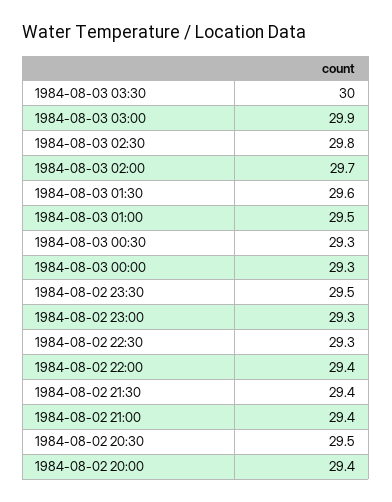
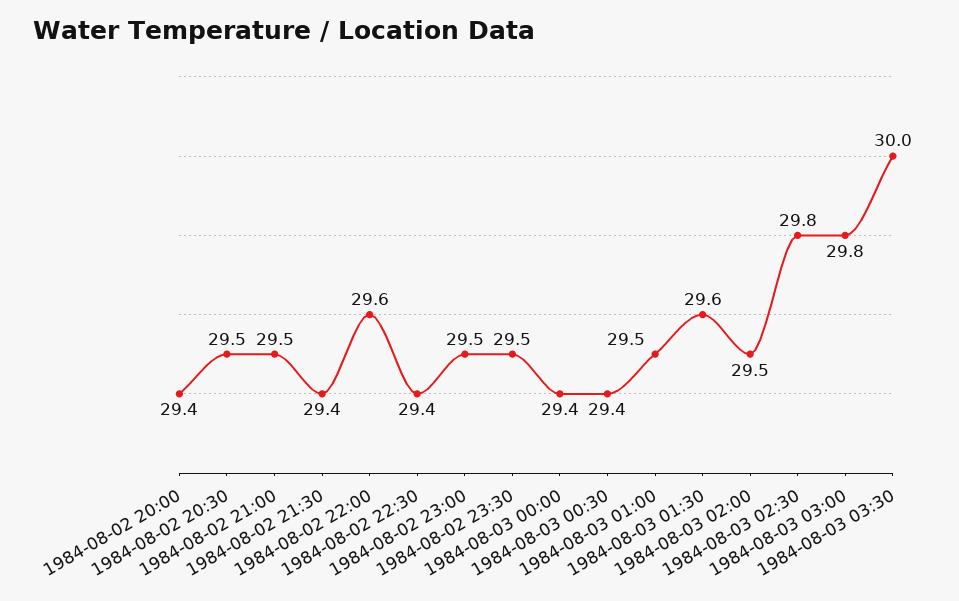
  {
    "1984-08-03 03:30": 30,
-   "1984-08-03 03:00": 29.9,
+   "1984-08-03 03:00": 29.8,
    "1984-08-03 02:30": 29.8,
-   "1984-08-03 02:00": 29.7,
+   "1984-08-03 02:00": 29.5,
    "1984-08-03 01:30": 29.6,
    "1984-08-03 01:00": 29.5,
-   "1984-08-03 00:30": 29.3,
+   "1984-08-03 00:30": 29.4,
-   "1984-08-03 00:00": 29.3,
+   "1984-08-03 00:00": 29.4,
    "1984-08-02 23:30": 29.5,
-   "1984-08-02 23:00": 29.3,
+   "1984-08-02 23:00": 29.5,
-   "1984-08-02 22:30": 29.3,
+   "1984-08-02 22:30": 29.4,
-   "1984-08-02 22:00": 29.4,
+   "1984-08-02 22:00": 29.6,
    "1984-08-02 21:30": 29.4,
-   "1984-08-02 21:00": 29.4,
+   "1984-08-02 21:00": 29.5,
    "1984-08-02 20:30": 29.5,
    "1984-08-02 20:00": 29.4
  }

